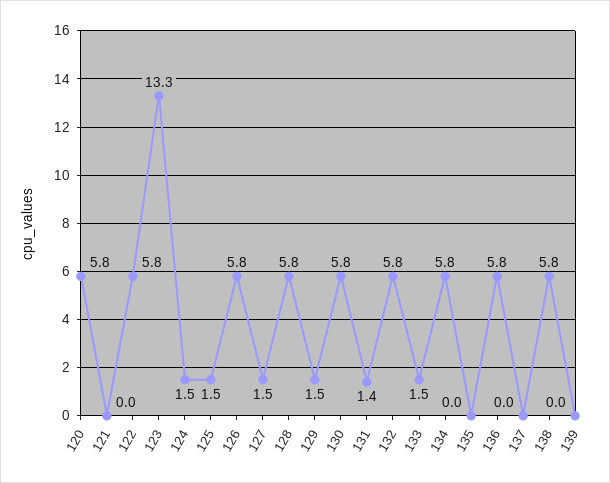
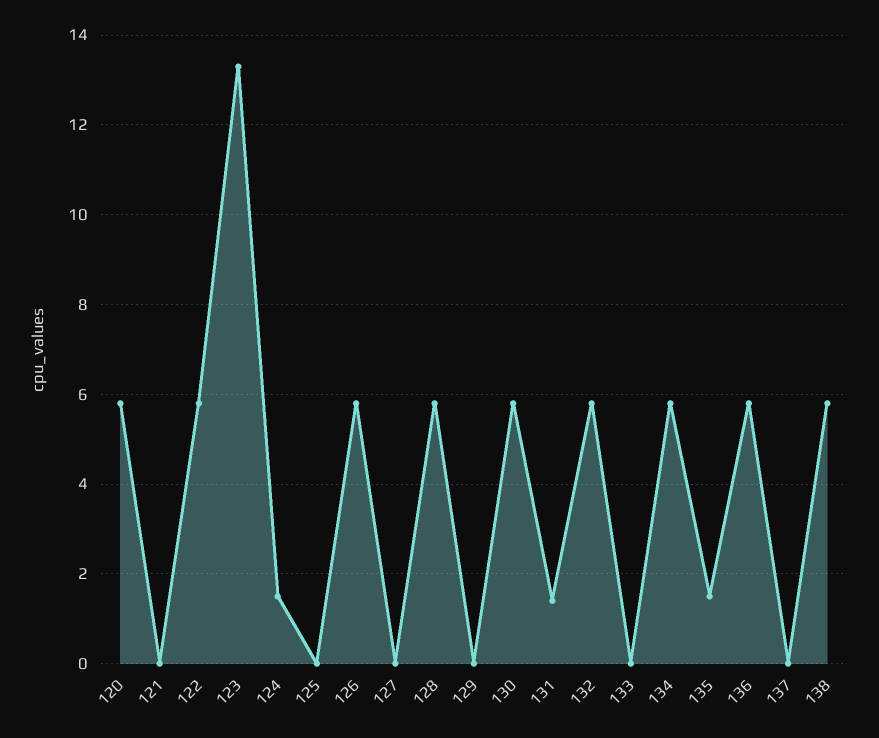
  {
    "120": 5.8,
    "121": 0,
    "122": 5.8,
    "123": 13.3,
    "124": 1.5,
-   "125": 1.5,
+   "125": 0,
    "126": 5.8,
-   "127": 1.5,
+   "127": 0,
    "128": 5.8,
-   "129": 1.5,
+   "129": 0,
    "130": 5.8,
    "131": 1.4,
    "132": 5.8,
-   "133": 1.5,
+   "133": 0,
    "134": 5.8,
-   "135": 0,
+   "135": 1.5,
    "136": 5.8,
    "137": 0,
-   "138": 5.8,
+   "138": 5.8
-   "139": 0
  }

